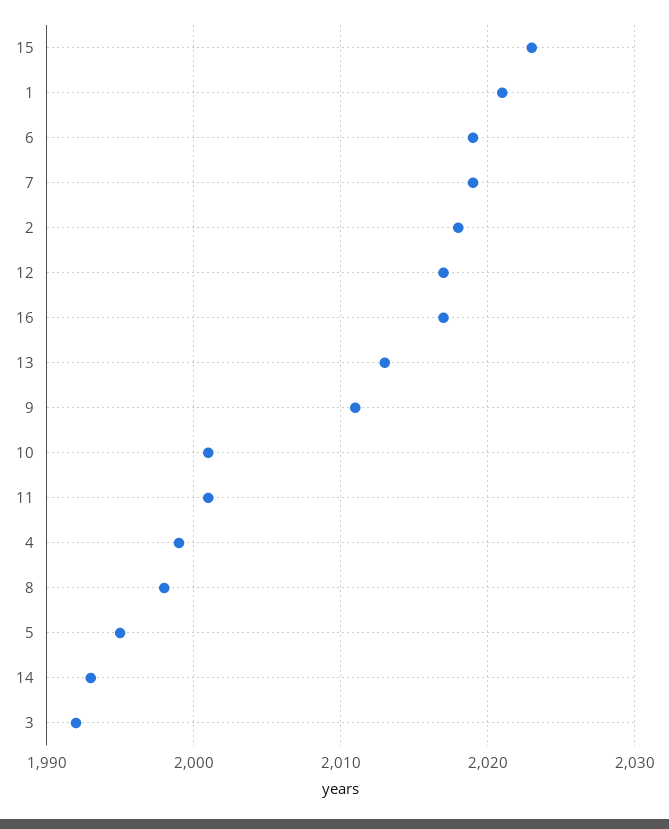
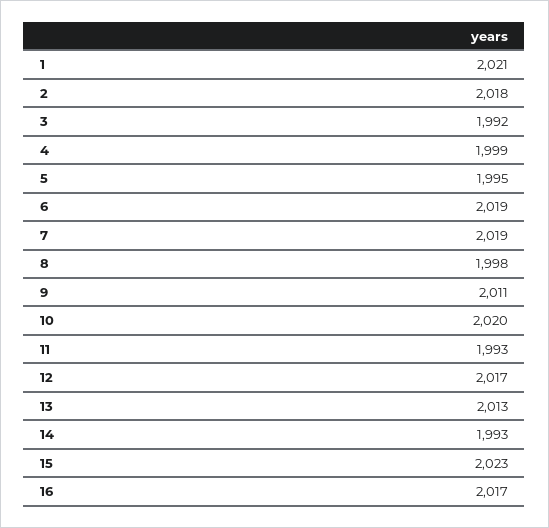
  {
    "15": 2023,
    "1": 2021,
    "6": 2019,
    "7": 2019,
    "2": 2018,
    "12": 2017,
    "16": 2017,
    "13": 2013,
    "9": 2011,
-   "10": 2001,
+   "10": 2020,
-   "11": 2001,
+   "11": 1993,
    "4": 1999,
    "8": 1998,
    "5": 1995,
    "14": 1993,
    "3": 1992
  }

